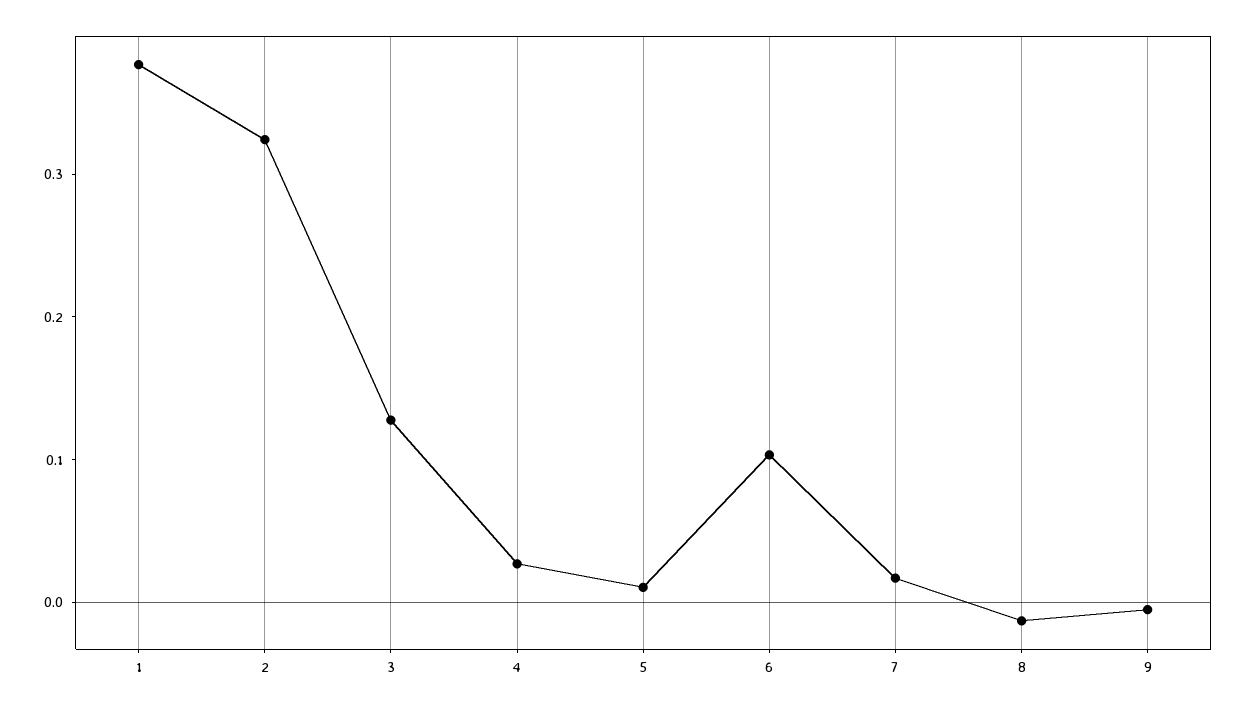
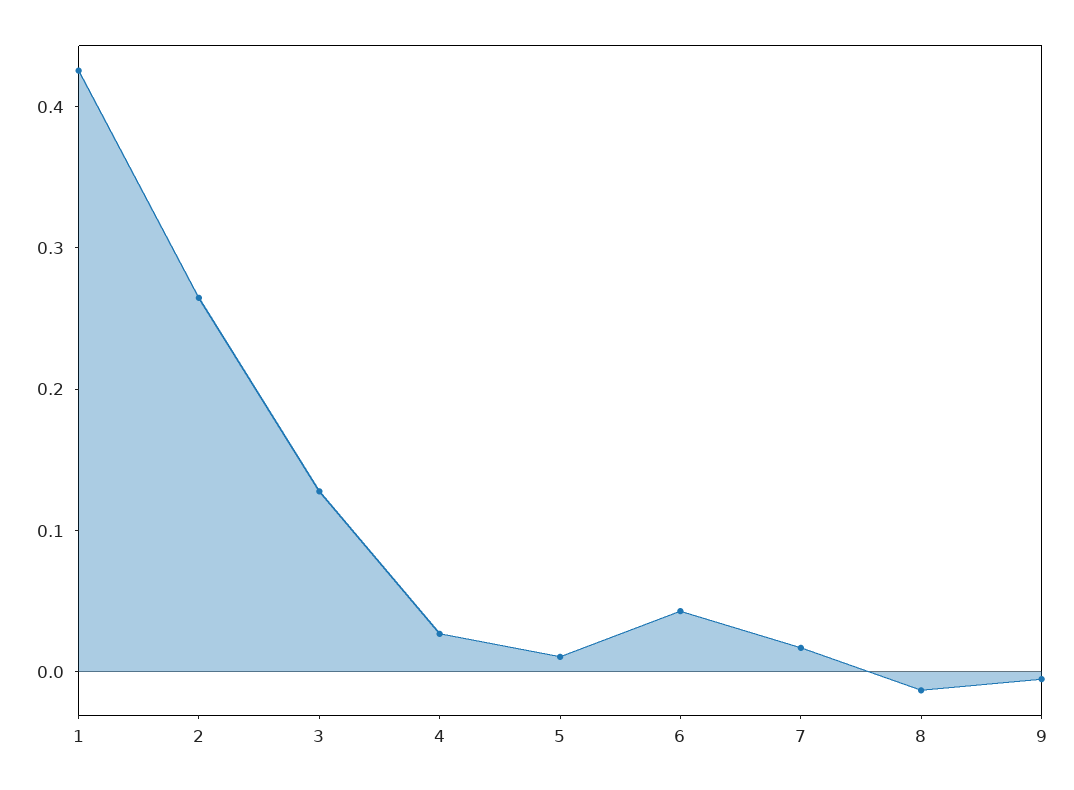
  {
-   "1": 0.38,
+   "1": 0.42,
-   "2": 0.32,
+   "2": 0.26,
    "3": 0.12,
    "4": 0.02,
    "5": 0.02,
-   "6": 0.1,
+   "6": 0.04,
    "7": 0.02,
    "8": -0.02,
    "9": 0
  }

